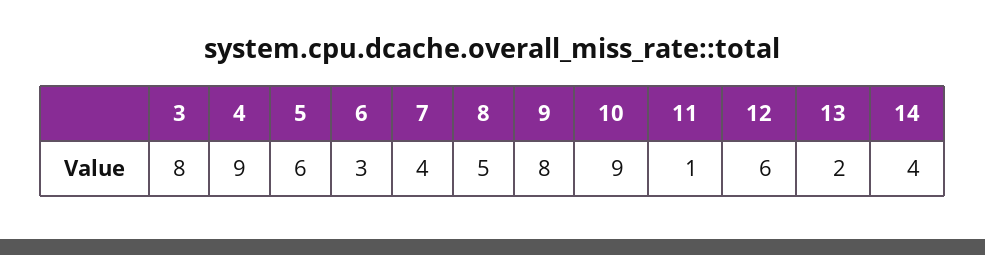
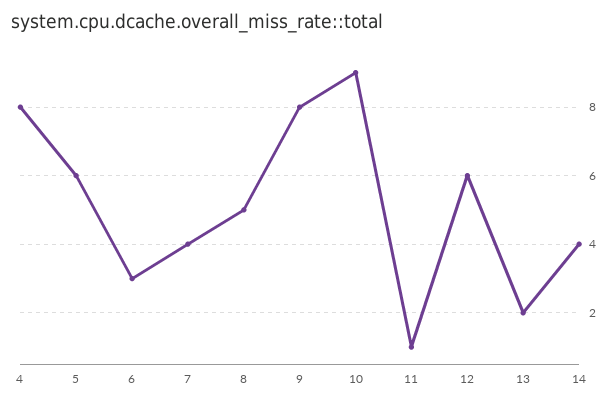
  {
-   "3": 8,
-   "4": 9,
+   "4": 8,
    "5": 6,
    "6": 3,
    "7": 4,
    "8": 5,
    "9": 8,
    "10": 9,
    "11": 1,
    "12": 6,
    "13": 2,
    "14": 4
  }

